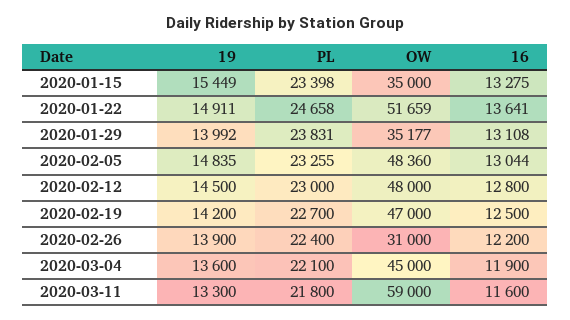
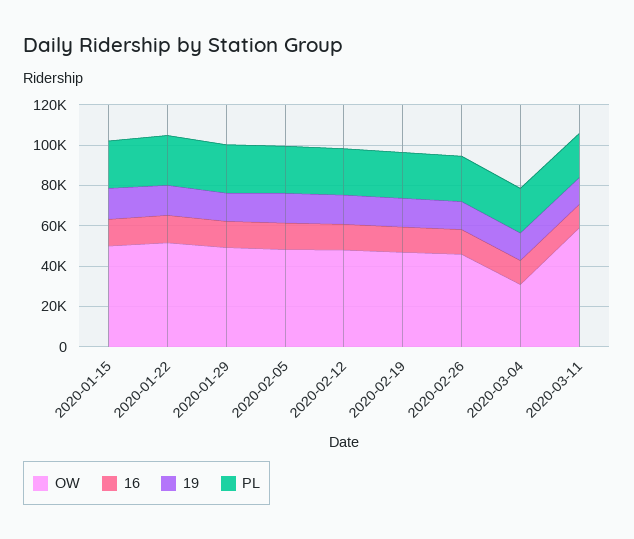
  {
    "19": {
      "2020-01-15": 15449,
      "2020-01-22": 14911,
      "2020-01-29": 13992,
      "2020-02-05": 14835,
      "2020-02-12": 14500,
      "2020-02-19": 14200,
      "2020-02-26": 13900,
      "2020-03-04": 13600,
      "2020-03-11": 13300
    },
    "PL": {
      "2020-01-15": 23398,
      "2020-01-22": 24658,
      "2020-01-29": 23831,
      "2020-02-05": 23255,
      "2020-02-12": 23000,
      "2020-02-19": 22700,
      "2020-02-26": 22400,
      "2020-03-04": 22100,
      "2020-03-11": 21800
    },
    "OW": {
-     "2020-01-15": 35000,
+     "2020-01-15": 50000,
      "2020-01-22": 51659,
-     "2020-01-29": 35177,
+     "2020-01-29": 50000,
      "2020-02-05": 48360,
      "2020-02-12": 48000,
      "2020-02-19": 47000,
-     "2020-02-26": 31000,
+     "2020-02-26": 45000,
-     "2020-03-04": 45000,
+     "2020-03-04": 30000,
      "2020-03-11": 59000
    },
    "16": {
      "2020-01-15": 13275,
      "2020-01-22": 13641,
      "2020-01-29": 13108,
      "2020-02-05": 13044,
      "2020-02-12": 12800,
      "2020-02-19": 12500,
      "2020-02-26": 12200,
      "2020-03-04": 11900,
      "2020-03-11": 11600
    }
  }

